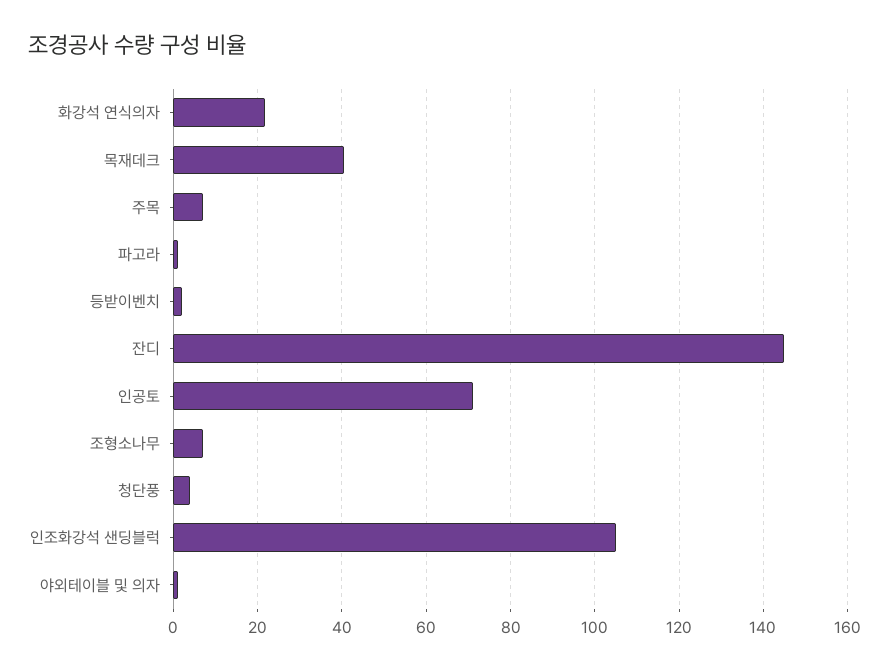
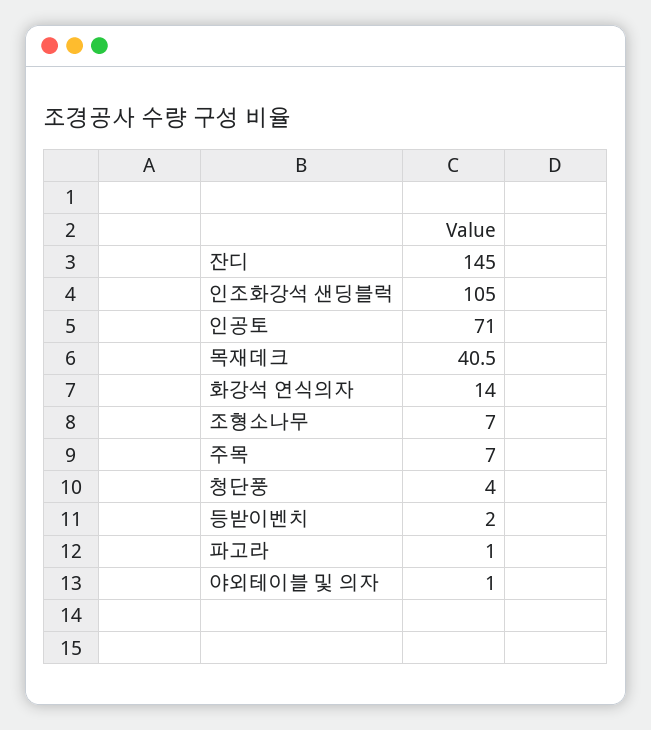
  {
-   "화강석 연식의자": 22,
+   "화강석 연식의자": 14,
    "목재데크": 40.5,
    "주목": 7,
    "파고라": 1,
    "등받이벤치": 2,
    "잔디": 145,
    "인공토": 71,
    "조형소나무": 7,
    "청단풍": 4,
    "인조화강석 샌딩블럭": 105,
    "야외테이블 및 의자": 1
  }

